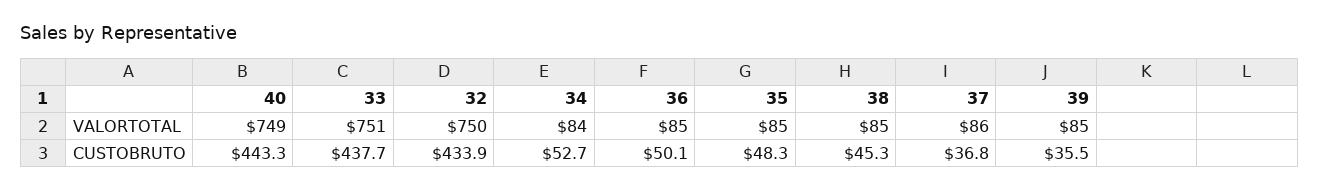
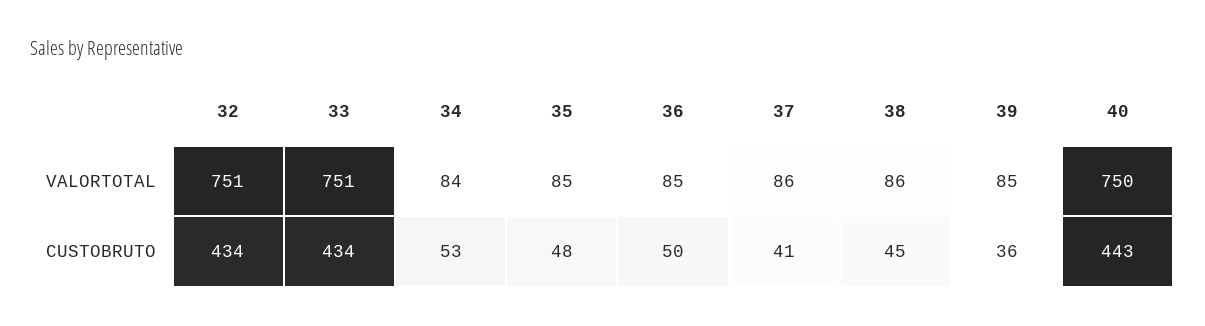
  {
    "40": {
-     "VALORTOTAL": 749,
+     "VALORTOTAL": 750,
      "CUSTOBRUTO": 443.3
    },
    "33": {
      "VALORTOTAL": 751,
-     "CUSTOBRUTO": 437.7
+     "CUSTOBRUTO": 434
    },
    "32": {
-     "VALORTOTAL": 750,
+     "VALORTOTAL": 751,
      "CUSTOBRUTO": 433.9
    },
    "34": {
      "VALORTOTAL": 84,
      "CUSTOBRUTO": 52.7
    },
    "36": {
      "VALORTOTAL": 85,
      "CUSTOBRUTO": 50.1
    },
    "35": {
      "VALORTOTAL": 85,
      "CUSTOBRUTO": 48.3
    },
    "38": {
-     "VALORTOTAL": 85,
+     "VALORTOTAL": 86,
      "CUSTOBRUTO": 45.3
    },
    "37": {
      "VALORTOTAL": 86,
-     "CUSTOBRUTO": 36.8
+     "CUSTOBRUTO": 41
    },
    "39": {
      "VALORTOTAL": 85,
      "CUSTOBRUTO": 35.5
    }
  }

